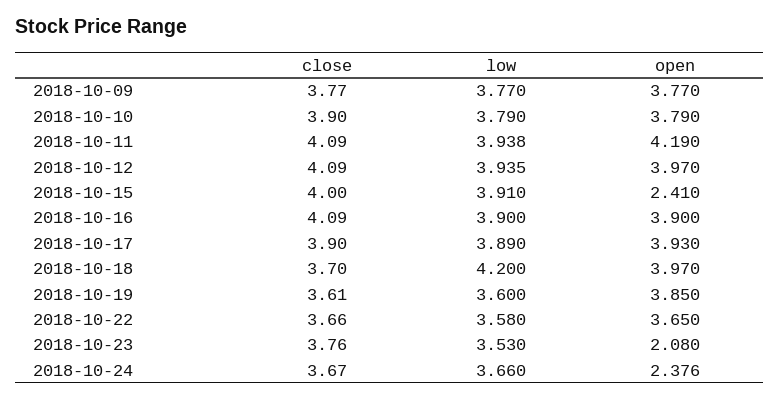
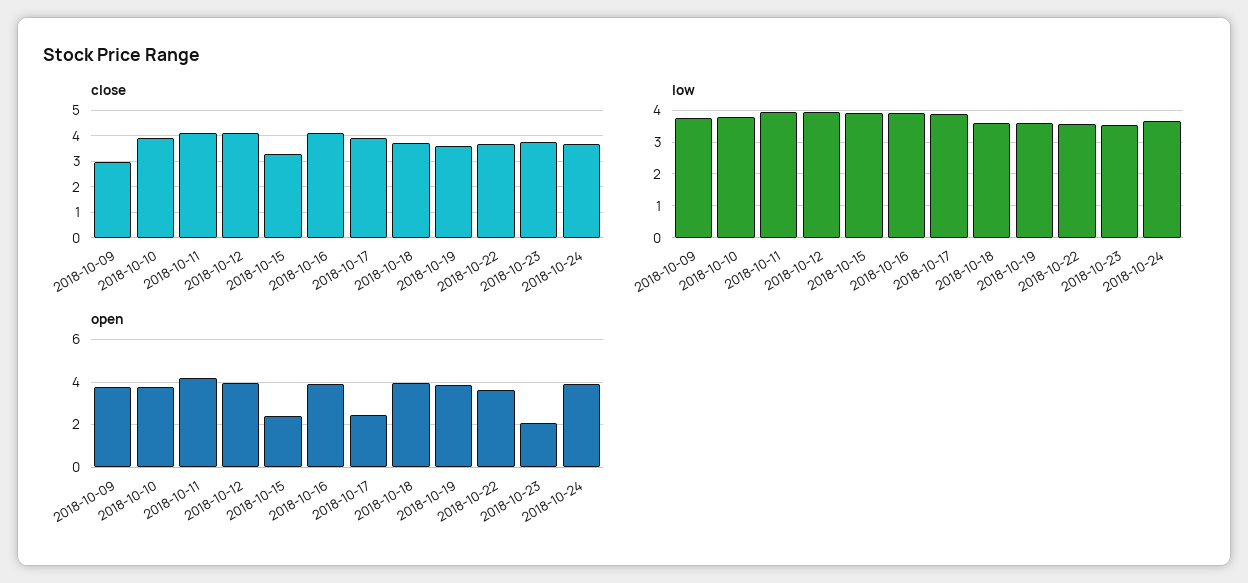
  {
    "close": {
-     "2018-10-09": 3.77,
+     "2018-10-09": 3,
      "2018-10-10": 3.9,
      "2018-10-11": 4.09,
      "2018-10-12": 4.09,
-     "2018-10-15": 4,
+     "2018-10-15": 3.25,
      "2018-10-16": 4.09,
      "2018-10-17": 3.9,
      "2018-10-18": 3.7,
      "2018-10-19": 3.61,
      "2018-10-22": 3.66,
      "2018-10-23": 3.76,
      "2018-10-24": 3.67
    },
    "low": {
      "2018-10-09": 3.77,
      "2018-10-10": 3.79,
      "2018-10-11": 3.938,
      "2018-10-12": 3.935,
      "2018-10-15": 3.91,
      "2018-10-16": 3.9,
      "2018-10-17": 3.89,
-     "2018-10-18": 4.2,
+     "2018-10-18": 3.6,
      "2018-10-19": 3.6,
      "2018-10-22": 3.58,
      "2018-10-23": 3.53,
      "2018-10-24": 3.66
    },
    "open": {
      "2018-10-09": 3.77,
      "2018-10-10": 3.79,
      "2018-10-11": 4.19,
      "2018-10-12": 3.97,
      "2018-10-15": 2.41,
      "2018-10-16": 3.9,
-     "2018-10-17": 3.93,
+     "2018-10-17": 2.5,
      "2018-10-18": 3.97,
      "2018-10-19": 3.85,
      "2018-10-22": 3.65,
      "2018-10-23": 2.08,
-     "2018-10-24": 2.376
+     "2018-10-24": 4
    }
  }

